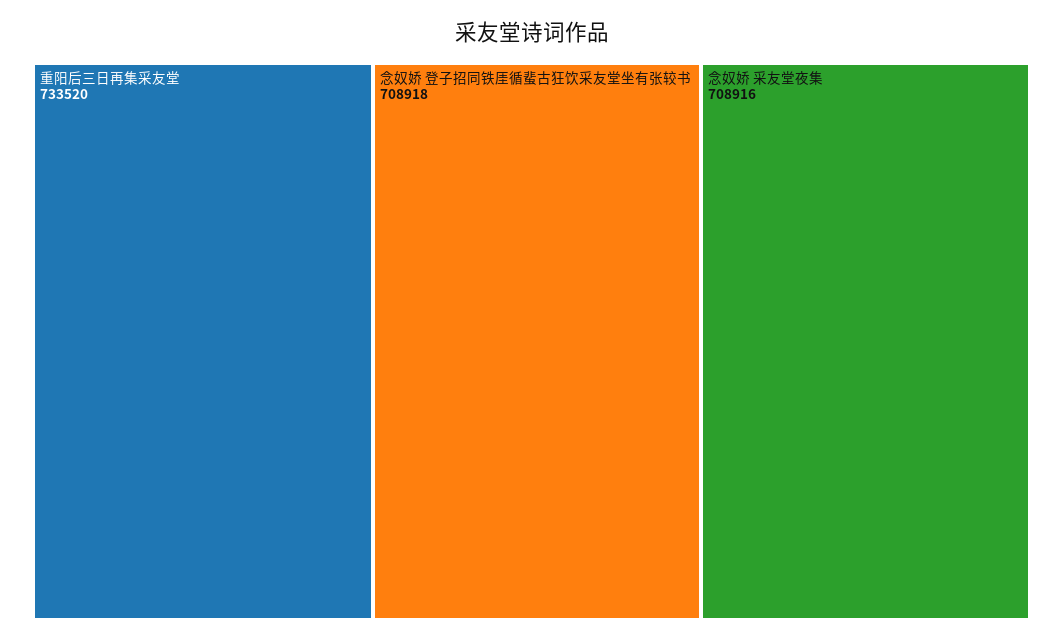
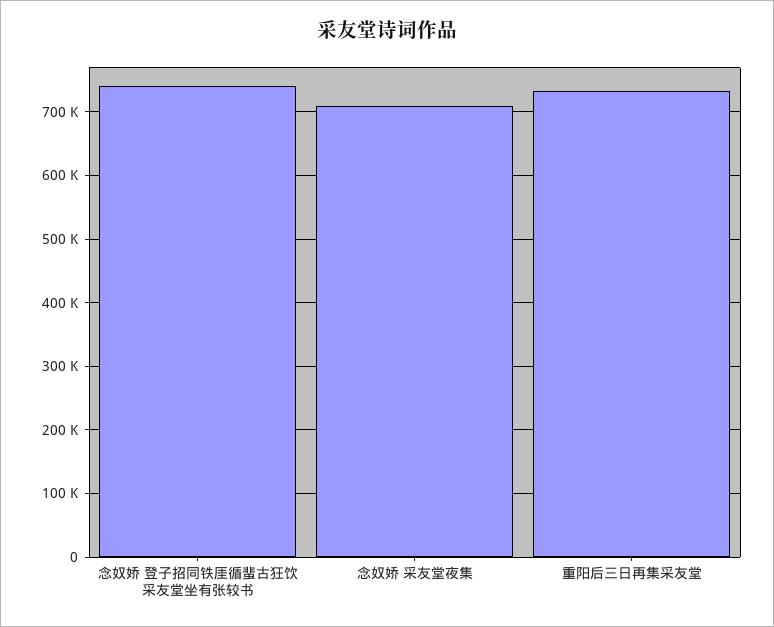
  {
    "重阳后三日再集采友堂": 733520,
-   "念奴娇 登子招同铁厓循蜚古狂饮采友堂坐有张较书": 708918,
+   "念奴娇 登子招同铁厓循蜚古狂饮采友堂坐有张较书": 740000,
    "念奴娇 采友堂夜集": 708916
  }

